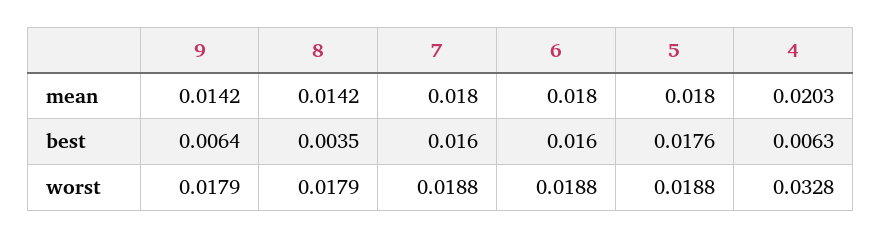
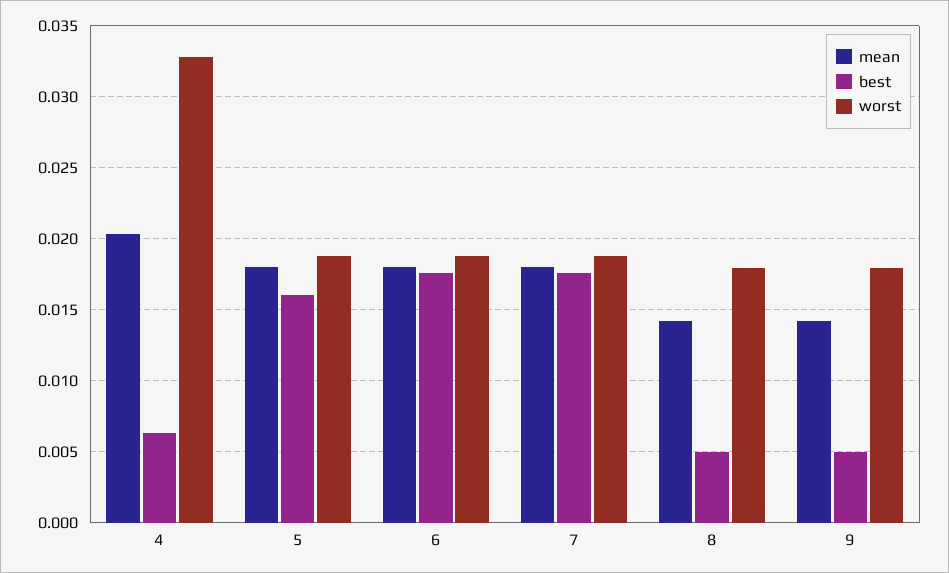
  {
    "mean": {
      "9": 0.0142,
      "8": 0.0142,
      "7": 0.018,
      "6": 0.018,
      "5": 0.018,
      "4": 0.0203
    },
    "best": {
-     "9": 0.0064,
+     "9": 0.005,
-     "8": 0.0035,
+     "8": 0.005,
-     "7": 0.016,
+     "7": 0.0175,
-     "6": 0.016,
+     "6": 0.0175,
-     "5": 0.0176,
+     "5": 0.016,
      "4": 0.0063
    },
    "worst": {
      "9": 0.0179,
      "8": 0.0179,
      "7": 0.0188,
      "6": 0.0188,
      "5": 0.0188,
      "4": 0.0328
    }
  }

